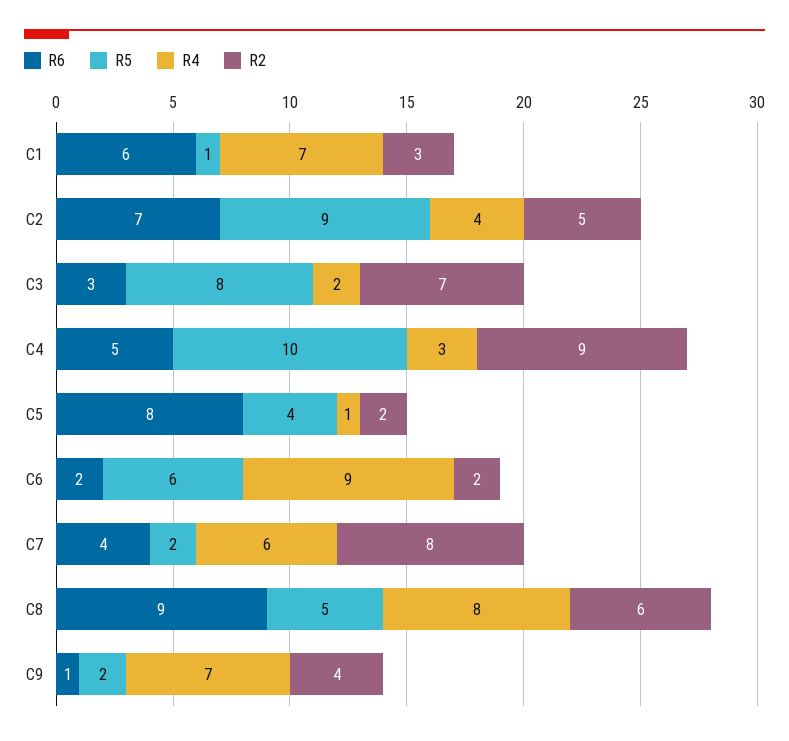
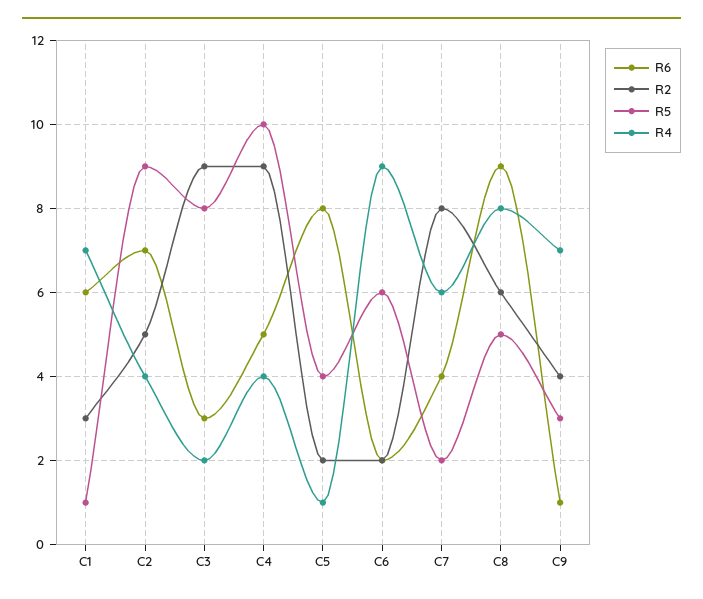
  {
    "R6": {
      "C1": 6,
      "C2": 7,
      "C3": 3,
      "C4": 5,
      "C5": 8,
      "C6": 2,
      "C7": 4,
      "C8": 9,
      "C9": 1
    },
    "R5": {
      "C1": 1,
      "C2": 9,
      "C3": 8,
      "C4": 10,
      "C5": 4,
      "C6": 6,
      "C7": 2,
      "C8": 5,
-     "C9": 2
+     "C9": 3
    },
    "R4": {
      "C1": 7,
      "C2": 4,
      "C3": 2,
-     "C4": 3,
+     "C4": 4,
      "C5": 1,
      "C6": 9,
      "C7": 6,
      "C8": 8,
      "C9": 7
    },
    "R2": {
      "C1": 3,
      "C2": 5,
-     "C3": 7,
+     "C3": 9,
      "C4": 9,
      "C5": 2,
      "C6": 2,
      "C7": 8,
      "C8": 6,
      "C9": 4
    }
  }

